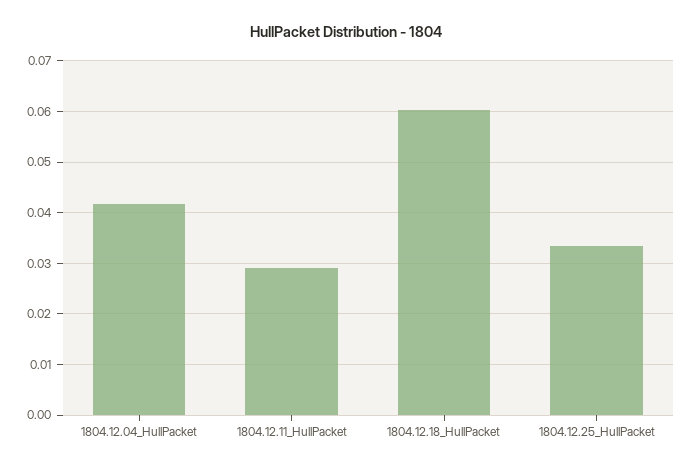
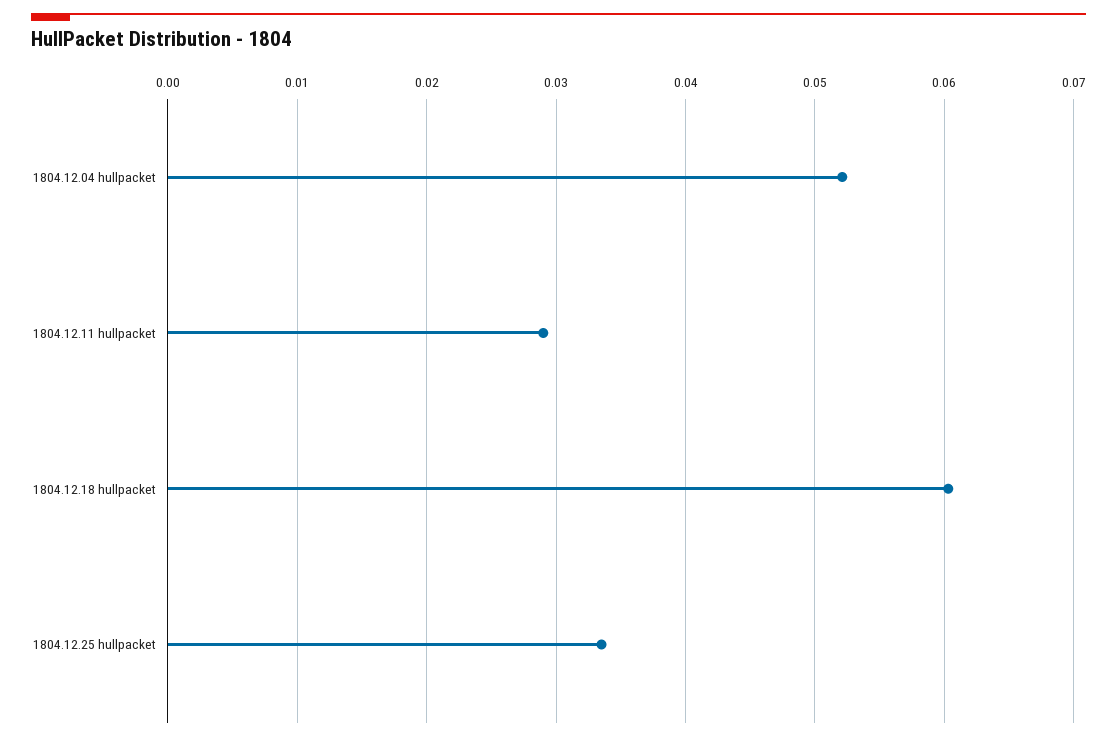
  {
-   "1804.12.04_HullPacket": 0.042,
+   "1804.12.04_HullPacket": 0.052,
    "1804.12.11_HullPacket": 0.029,
    "1804.12.18_HullPacket": 0.06,
    "1804.12.25_HullPacket": 0.034
  }

